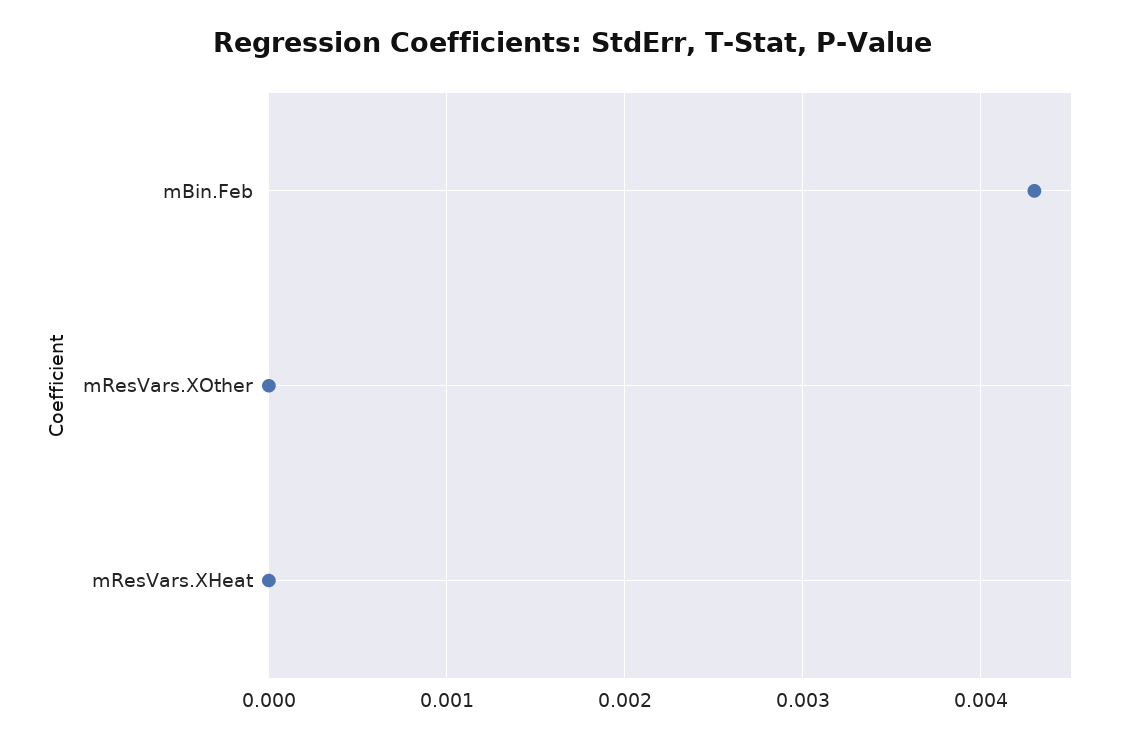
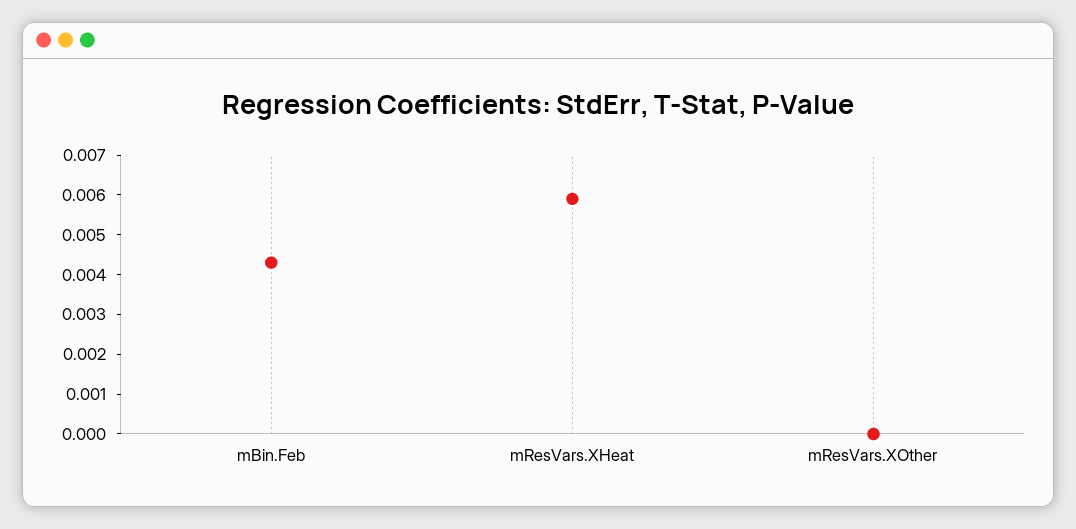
  {
    "mBin.Feb": 0.0043,
    "mResVars.XOther": 0,
-   "mResVars.XHeat": 0
+   "mResVars.XHeat": 0.006
  }

